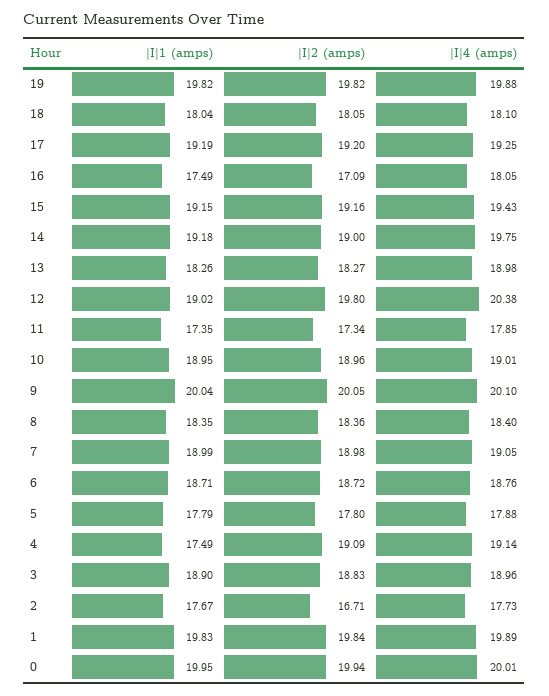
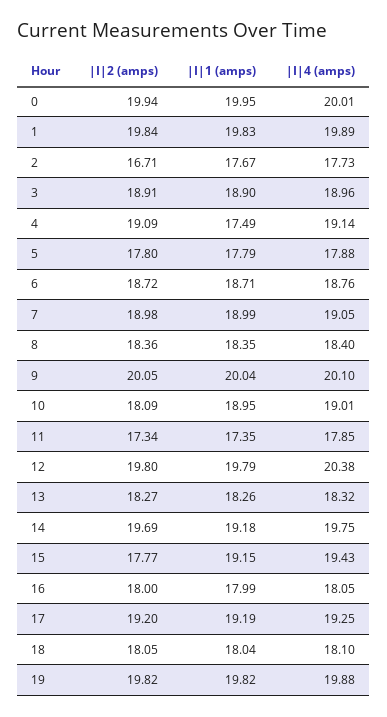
  {
    "|I|1 (amps)": {
      "19": 19.82,
      "18": 18.04,
      "17": 19.19,
-     "16": 17.49,
+     "16": 17.99,
      "15": 19.15,
      "14": 19.18,
      "13": 18.26,
-     "12": 19.02,
+     "12": 19.79,
      "11": 17.35,
      "10": 18.95,
      "9": 20.04,
      "8": 18.35,
      "7": 18.99,
      "6": 18.71,
      "5": 17.79,
      "4": 17.49,
      "3": 18.9,
      "2": 17.67,
      "1": 19.83,
      "0": 19.95
    },
    "|I|2 (amps)": {
      "19": 19.82,
      "18": 18.05,
      "17": 19.2,
-     "16": 17.09,
+     "16": 18,
-     "15": 19.16,
+     "15": 17.77,
-     "14": 19,
+     "14": 19.69,
      "13": 18.27,
      "12": 19.8,
      "11": 17.34,
-     "10": 18.96,
+     "10": 18.09,
      "9": 20.05,
      "8": 18.36,
      "7": 18.98,
      "6": 18.72,
      "5": 17.8,
      "4": 19.09,
-     "3": 18.83,
+     "3": 18.91,
      "2": 16.71,
      "1": 19.84,
      "0": 19.94
    },
    "|I|4 (amps)": {
      "19": 19.88,
      "18": 18.1,
      "17": 19.25,
      "16": 18.05,
      "15": 19.43,
      "14": 19.75,
-     "13": 18.98,
+     "13": 18.32,
      "12": 20.38,
      "11": 17.85,
      "10": 19.01,
      "9": 20.1,
      "8": 18.4,
      "7": 19.05,
      "6": 18.76,
      "5": 17.88,
      "4": 19.14,
      "3": 18.96,
      "2": 17.73,
      "1": 19.89,
      "0": 20.01
    }
  }

